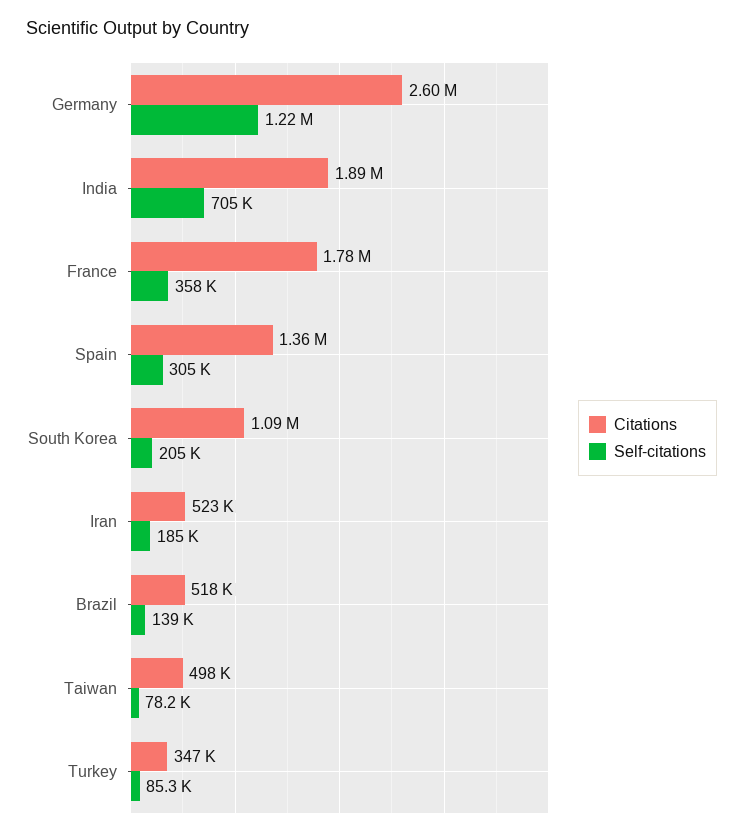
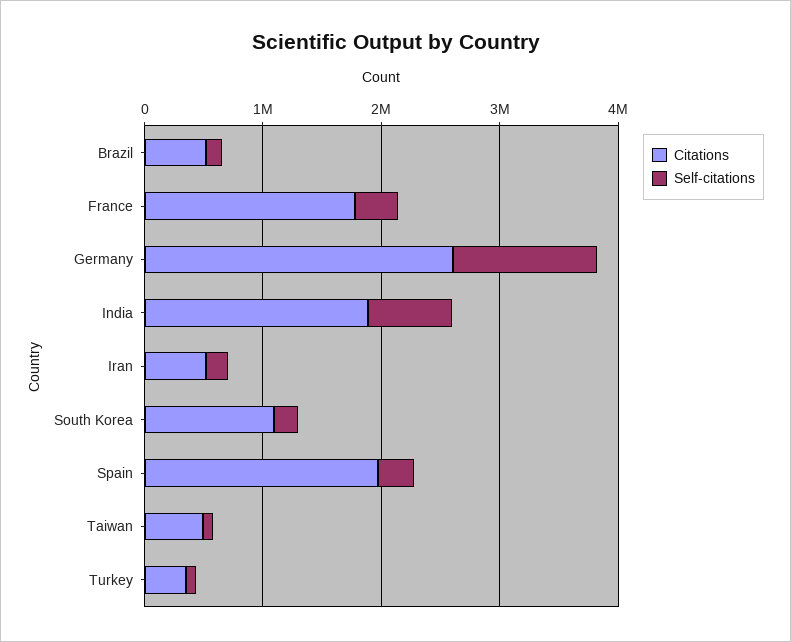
  {
    "Citations": {
      "Germany": 2600000,
      "India": 1890000,
      "France": 1780000,
-     "Spain": 1360000,
+     "Spain": 2000000,
      "South Korea": 1090000,
      "Iran": 523000,
      "Brazil": 518000,
      "Taiwan": 498000,
      "Turkey": 347000
    },
    "Self-citations": {
      "Germany": 1220000,
      "India": 705000,
      "France": 358000,
      "Spain": 305000,
      "South Korea": 205000,
      "Iran": 185000,
      "Brazil": 139000,
      "Taiwan": 78200,
      "Turkey": 85300
    }
  }

